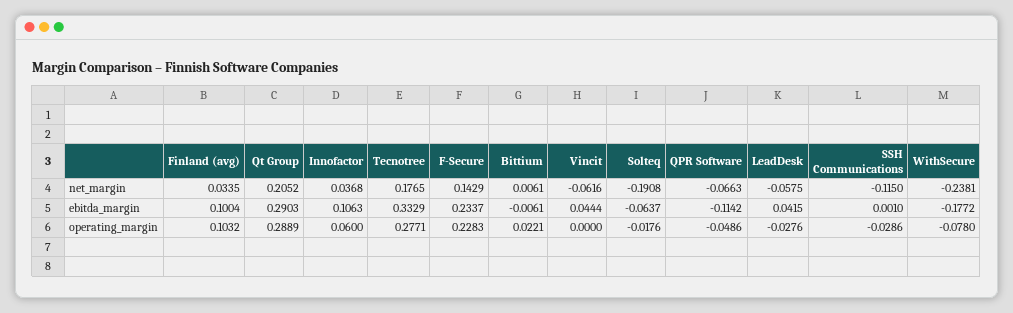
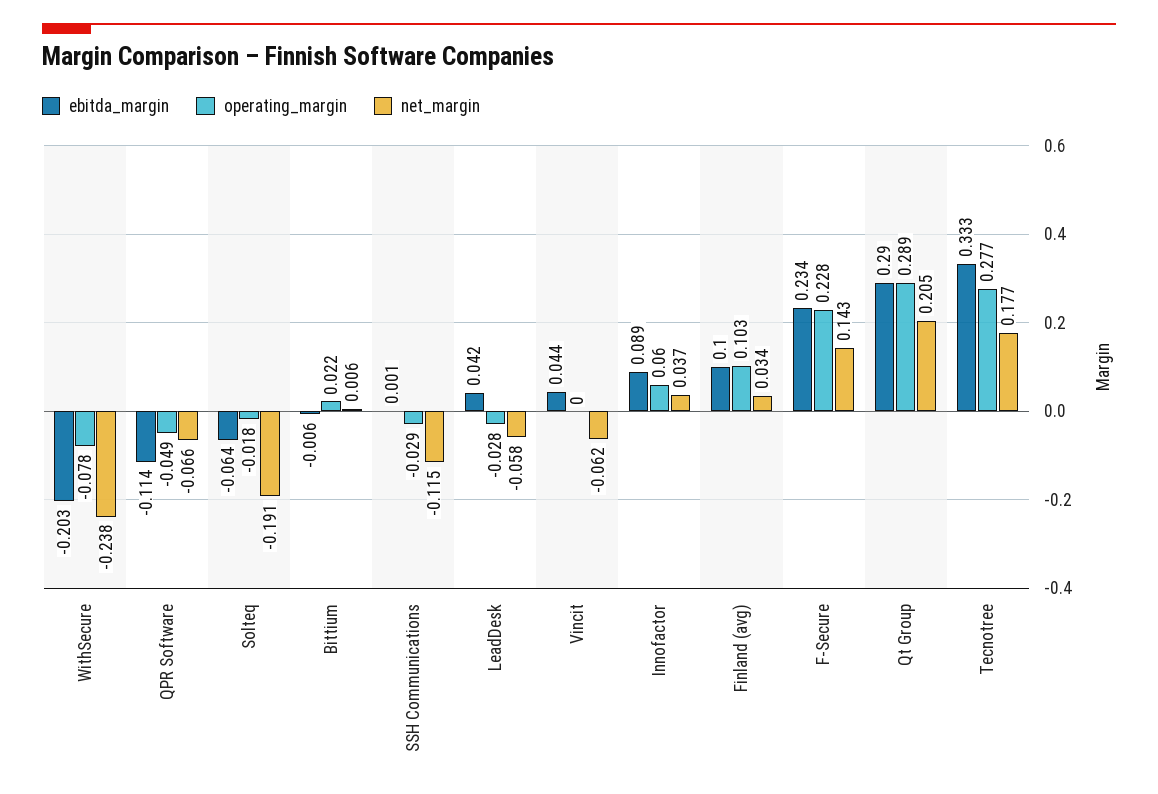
  {
    "net_margin": {
      "Finland (avg)": 0.0335,
      "Qt Group": 0.2052,
      "Innofactor": 0.0368,
      "Tecnotree": 0.1765,
      "F-Secure": 0.1429,
      "Bittium": 0.0061,
      "Vincit": -0.0616,
      "Solteq": -0.1908,
      "QPR Software": -0.0663,
      "LeadDesk": -0.0575,
      "SSH Communications": -0.115,
      "WithSecure": -0.2381
    },
    "ebitda_margin": {
      "Finland (avg)": 0.1004,
      "Qt Group": 0.2903,
-     "Innofactor": 0.1063,
+     "Innofactor": 0.089,
      "Tecnotree": 0.3329,
      "F-Secure": 0.2337,
      "Bittium": -0.0061,
      "Vincit": 0.0444,
      "Solteq": -0.0637,
      "QPR Software": -0.1142,
      "LeadDesk": 0.0415,
      "SSH Communications": 0.001,
-     "WithSecure": -0.1772
+     "WithSecure": -0.203
    },
    "operating_margin": {
      "Finland (avg)": 0.1032,
      "Qt Group": 0.2889,
      "Innofactor": 0.06,
      "Tecnotree": 0.2771,
      "F-Secure": 0.2283,
      "Bittium": 0.0221,
      "Vincit": 0,
      "Solteq": -0.0176,
      "QPR Software": -0.0486,
      "LeadDesk": -0.0276,
      "SSH Communications": -0.0286,
      "WithSecure": -0.078
    }
  }

